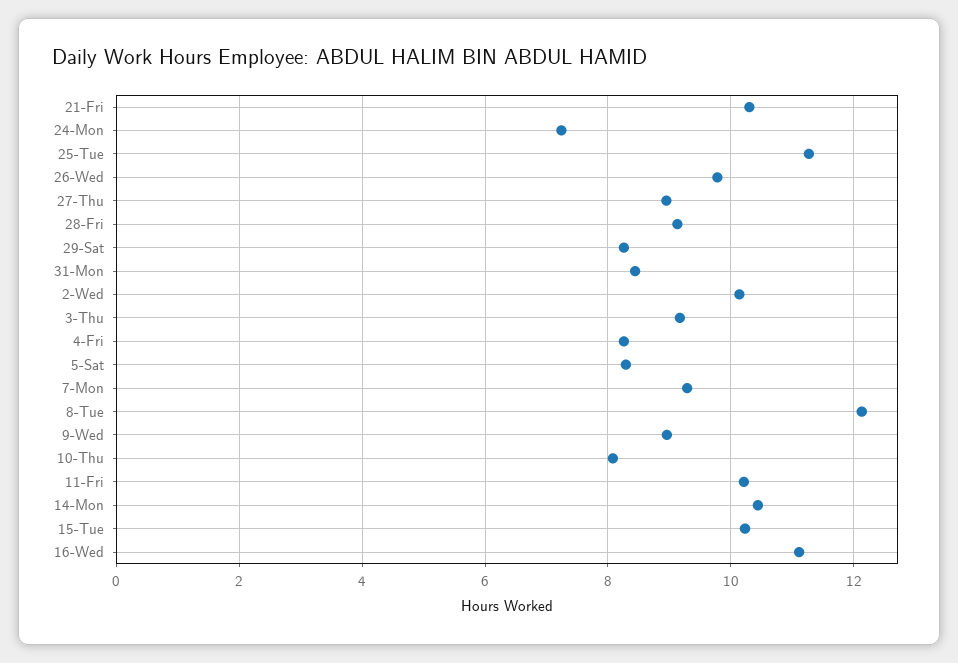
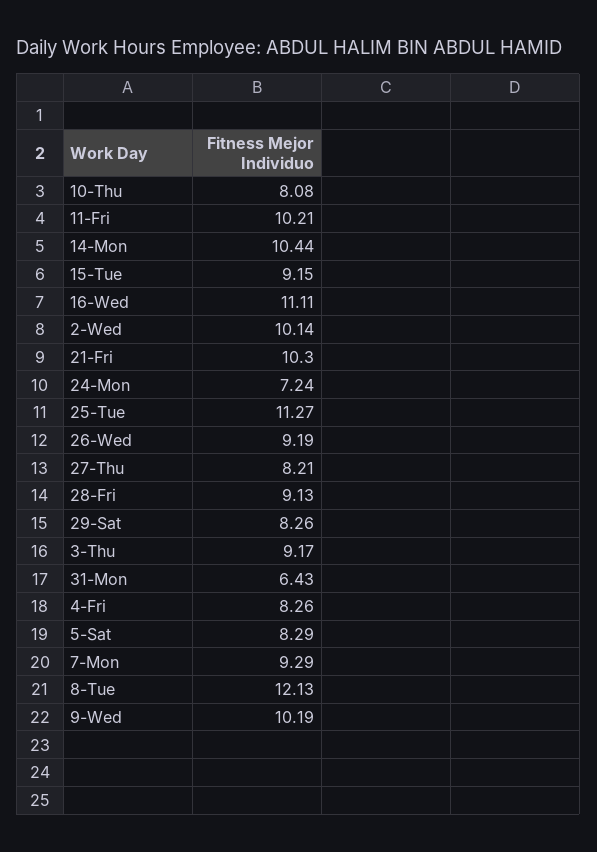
  {
    "21-Fri": 10.3,
    "24-Mon": 7.24,
    "25-Tue": 11.27,
-   "26-Wed": 9.8,
+   "26-Wed": 9.19,
-   "27-Thu": 9,
+   "27-Thu": 8.21,
    "28-Fri": 9.13,
    "29-Sat": 8.26,
-   "31-Mon": 8.4,
+   "31-Mon": 6.43,
    "2-Wed": 10.14,
    "3-Thu": 9.17,
    "4-Fri": 8.26,
    "5-Sat": 8.29,
    "7-Mon": 9.29,
    "8-Tue": 12.13,
-   "9-Wed": 9,
+   "9-Wed": 10.19,
    "10-Thu": 8.08,
    "11-Fri": 10.21,
    "14-Mon": 10.44,
-   "15-Tue": 10.2,
+   "15-Tue": 9.15,
    "16-Wed": 11.11
  }

